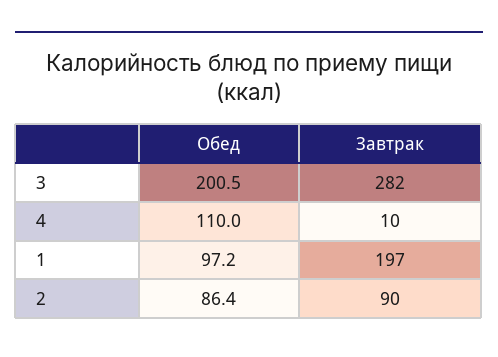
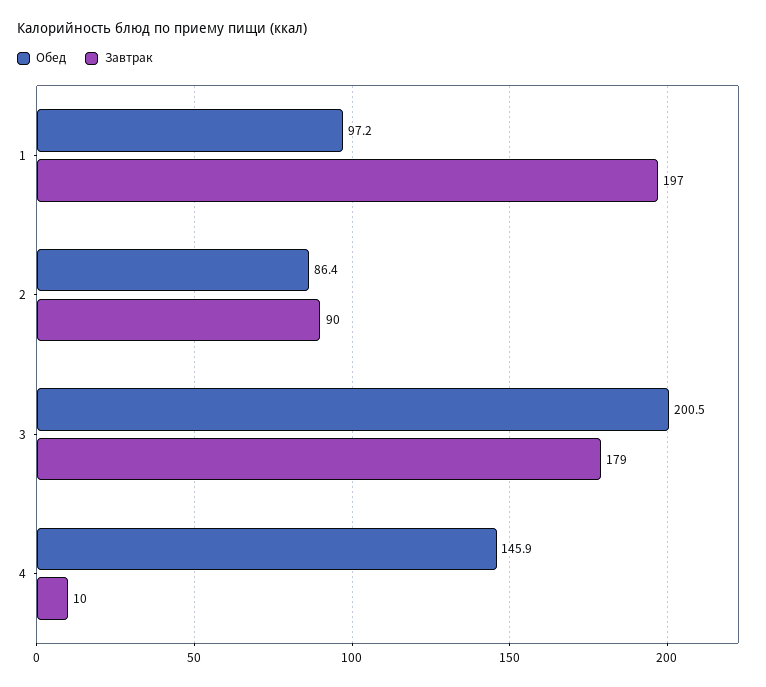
  {
    "Обед": {
      "3": 200.5,
-     "4": 110,
+     "4": 145.9,
      "1": 97.2,
      "2": 86.4
    },
    "Завтрак": {
-     "3": 282,
+     "3": 179,
      "4": 10,
      "1": 197,
      "2": 90
    }
  }

